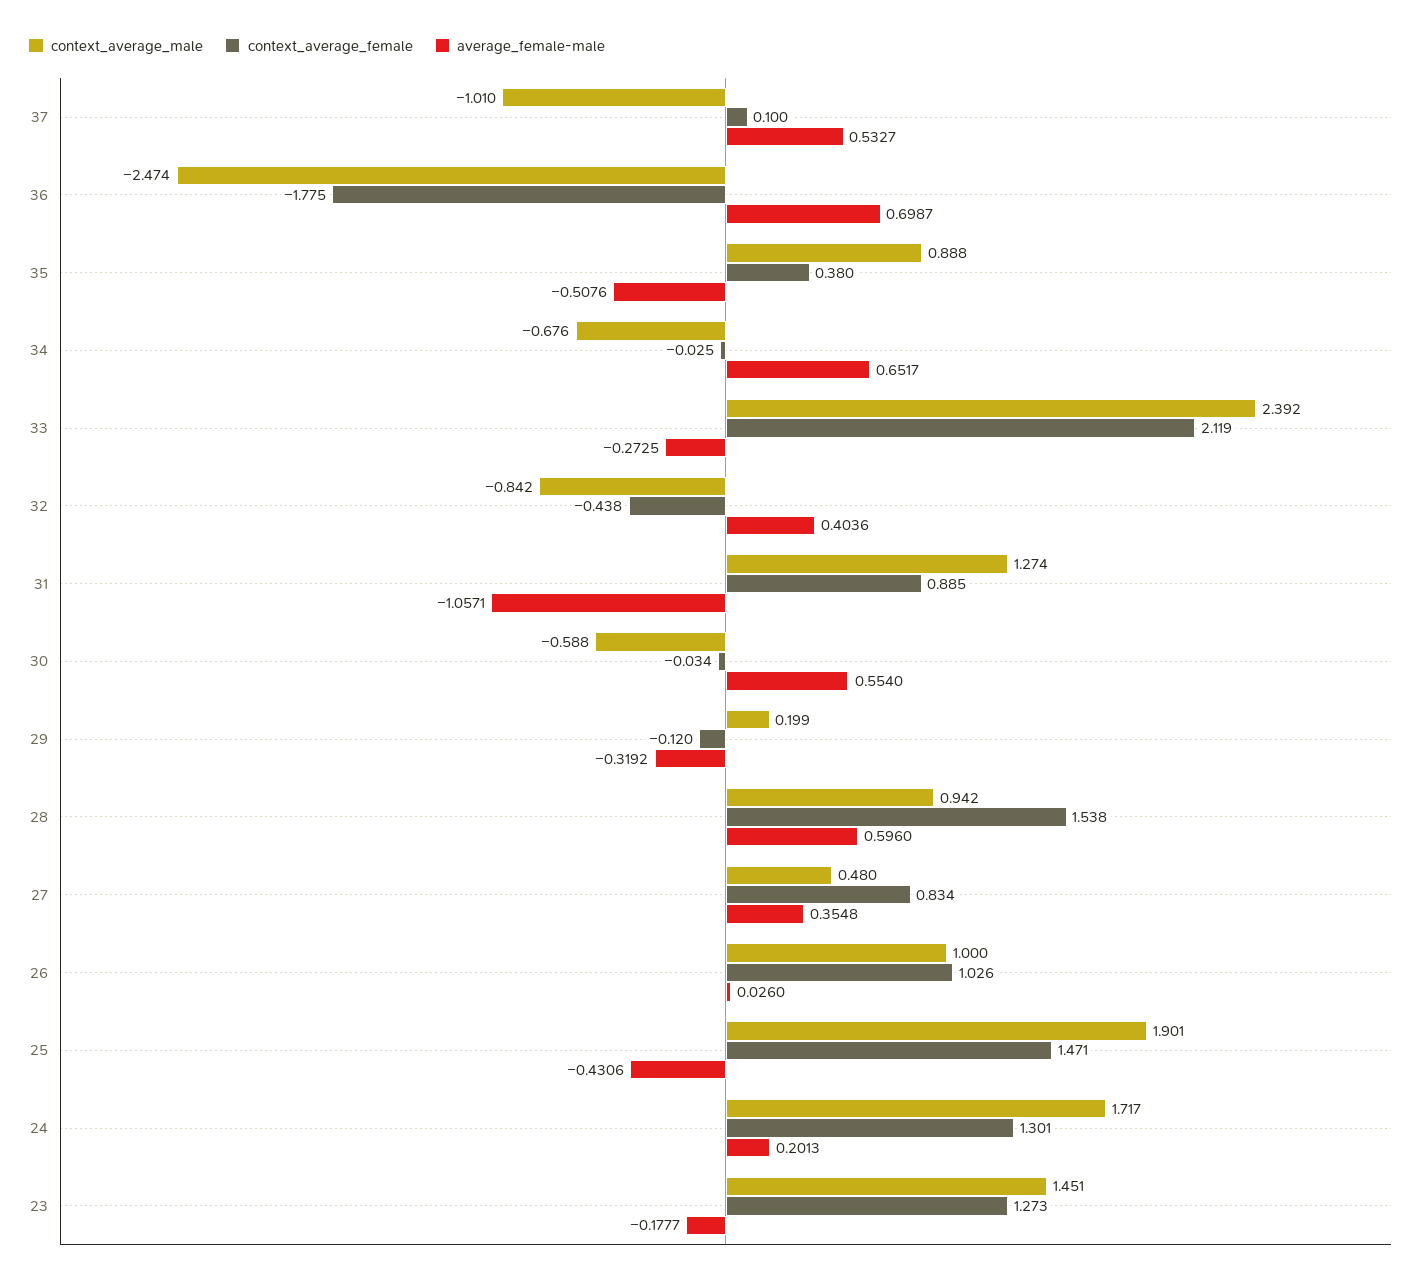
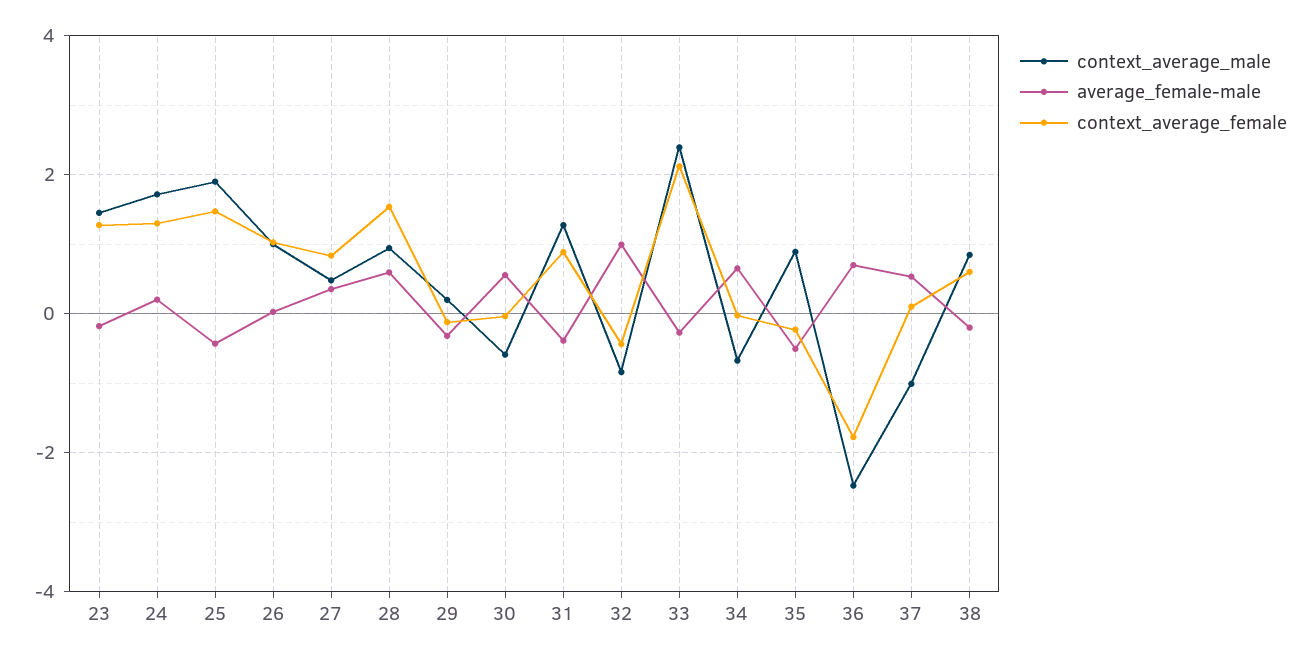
  {
    "context_average_male": {
      "37": -1.01,
      "36": -2.474,
      "35": 0.888,
      "34": -0.676,
      "33": 2.392,
      "32": -0.842,
      "31": 1.274,
      "30": -0.588,
      "29": 0.199,
      "28": 0.942,
      "27": 0.48,
      "26": 1,
      "25": 1.901,
      "24": 1.717,
-     "23": 1.451
+     "23": 1.451,
+     "38": 0.8
    },
    "context_average_female": {
      "37": 0.1,
      "36": -1.775,
-     "35": 0.38,
+     "35": -0.2,
      "34": -0.025,
      "33": 2.119,
      "32": -0.438,
      "31": 0.885,
      "30": -0.034,
      "29": -0.12,
      "28": 1.538,
      "27": 0.834,
      "26": 1.026,
      "25": 1.471,
      "24": 1.301,
-     "23": 1.273
+     "23": 1.273,
+     "38": 0.6
    },
    "average_female-male": {
      "37": 0.5327,
      "36": 0.6987,
      "35": -0.5076,
      "34": 0.6517,
      "33": -0.2725,
-     "32": 0.4036,
+     "32": 1,
-     "31": -1.0571,
+     "31": -0.4,
      "30": 0.554,
      "29": -0.3192,
      "28": 0.596,
      "27": 0.3548,
      "26": 0.026,
      "25": -0.4306,
      "24": 0.2013,
-     "23": -0.1777
+     "23": -0.1777,
+     "38": -0.2
    }
  }

